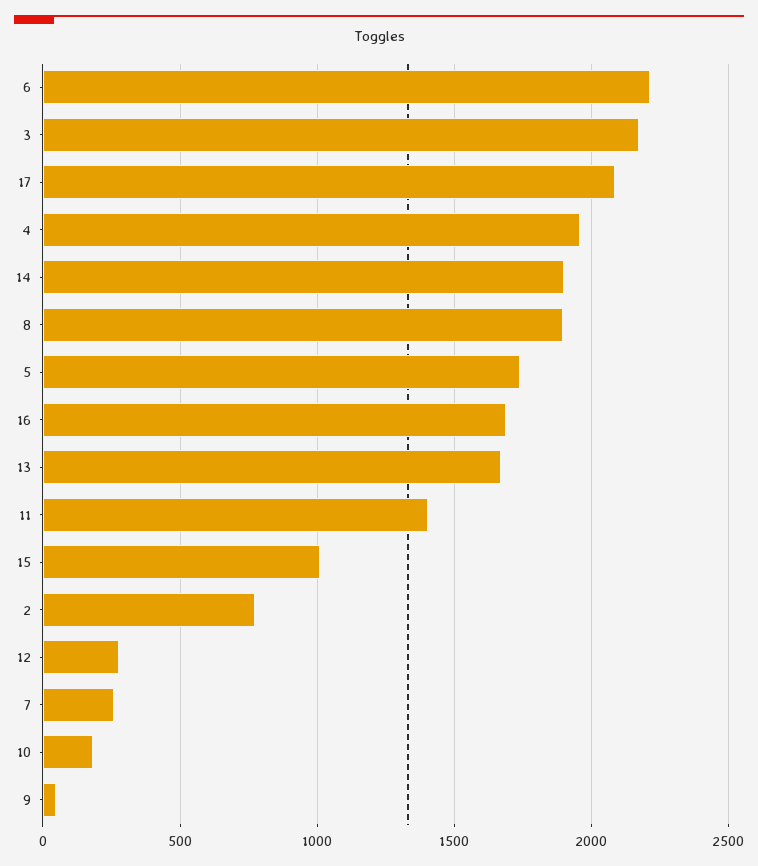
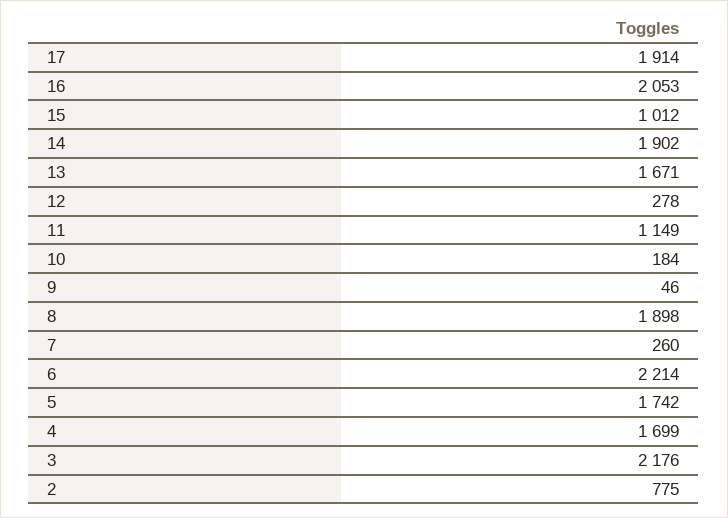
  {
    "6": 2214,
    "3": 2176,
-   "17": 2100,
+   "17": 1914,
-   "4": 1950,
+   "4": 1699,
    "14": 1902,
    "8": 1898,
    "5": 1742,
-   "16": 1700,
+   "16": 2053,
    "13": 1671,
-   "11": 1400,
+   "11": 1149,
    "15": 1012,
    "2": 775,
    "12": 278,
    "7": 260,
    "10": 184,
    "9": 46
  }

